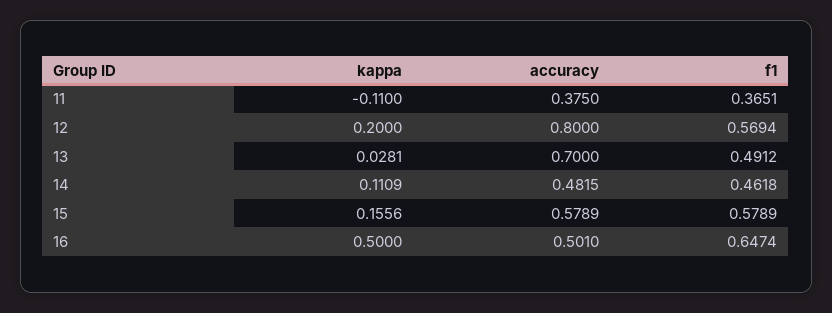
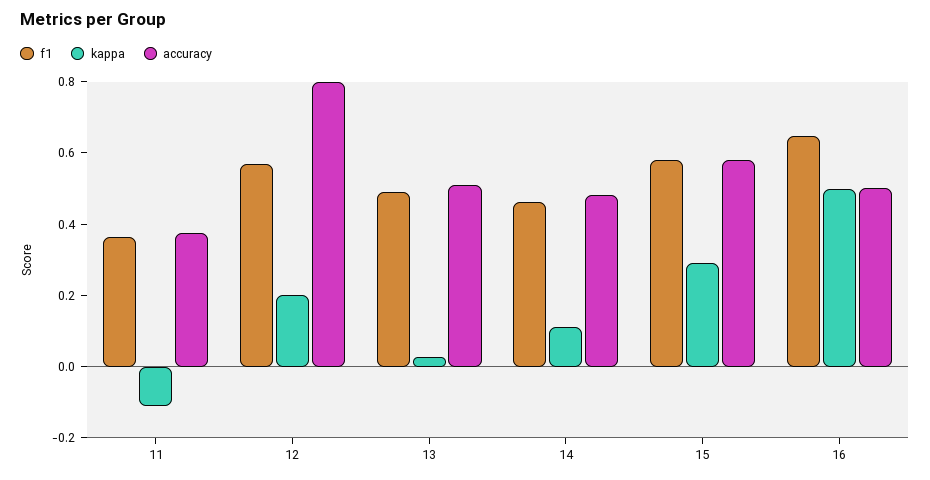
  {
    "kappa": {
      "11": -0.11,
      "12": 0.2,
      "13": 0.0281,
      "14": 0.1109,
-     "15": 0.1556,
+     "15": 0.3,
      "16": 0.5
    },
    "accuracy": {
      "11": 0.375,
      "12": 0.8,
-     "13": 0.7,
+     "13": 0.5,
      "14": 0.4815,
      "15": 0.5789,
      "16": 0.501
    },
    "f1": {
      "11": 0.3651,
      "12": 0.5694,
      "13": 0.4912,
      "14": 0.4618,
      "15": 0.5789,
      "16": 0.6474
    }
  }

